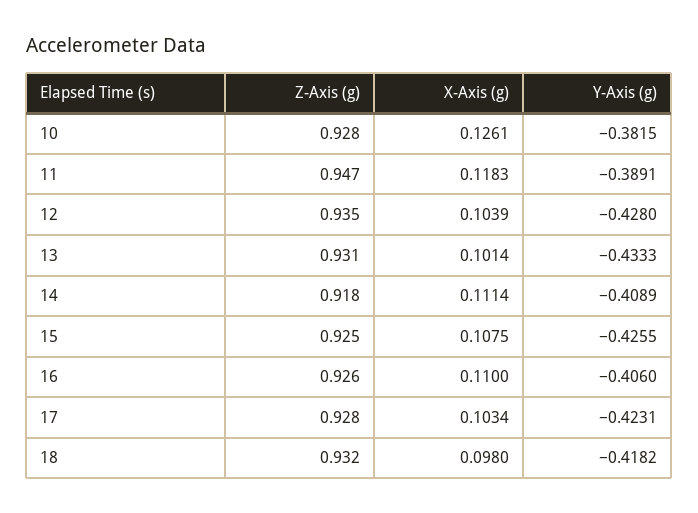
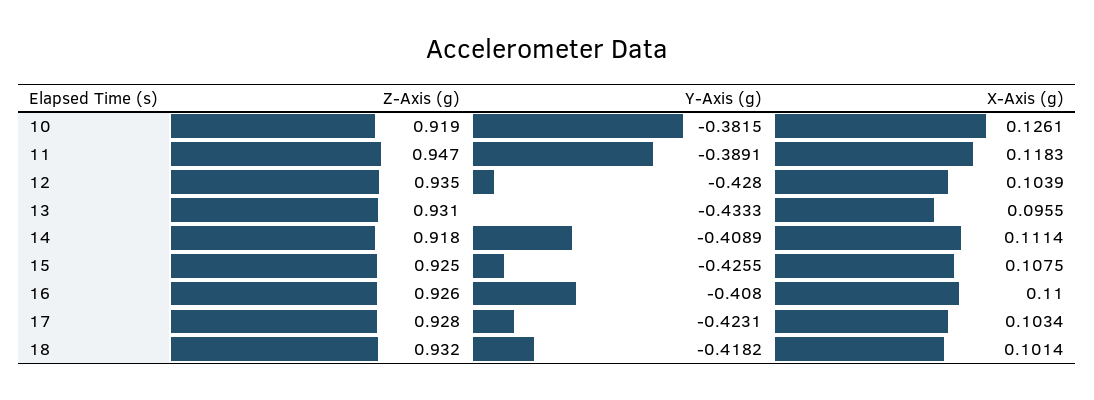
  {
    "Z-Axis (g)": {
-     "10": 0.928,
+     "10": 0.919,
      "11": 0.947,
      "12": 0.935,
      "13": 0.931,
      "14": 0.918,
      "15": 0.925,
      "16": 0.926,
      "17": 0.928,
      "18": 0.932
    },
    "X-Axis (g)": {
      "10": 0.1261,
      "11": 0.1183,
      "12": 0.1039,
-     "13": 0.1014,
+     "13": 0.0955,
      "14": 0.1114,
      "15": 0.1075,
      "16": 0.11,
      "17": 0.1034,
-     "18": 0.098
+     "18": 0.1014
    },
    "Y-Axis (g)": {
      "10": -0.3815,
      "11": -0.3891,
      "12": -0.428,
      "13": -0.4333,
      "14": -0.4089,
      "15": -0.4255,
-     "16": -0.406,
+     "16": -0.408,
      "17": -0.4231,
      "18": -0.4182
    }
  }

